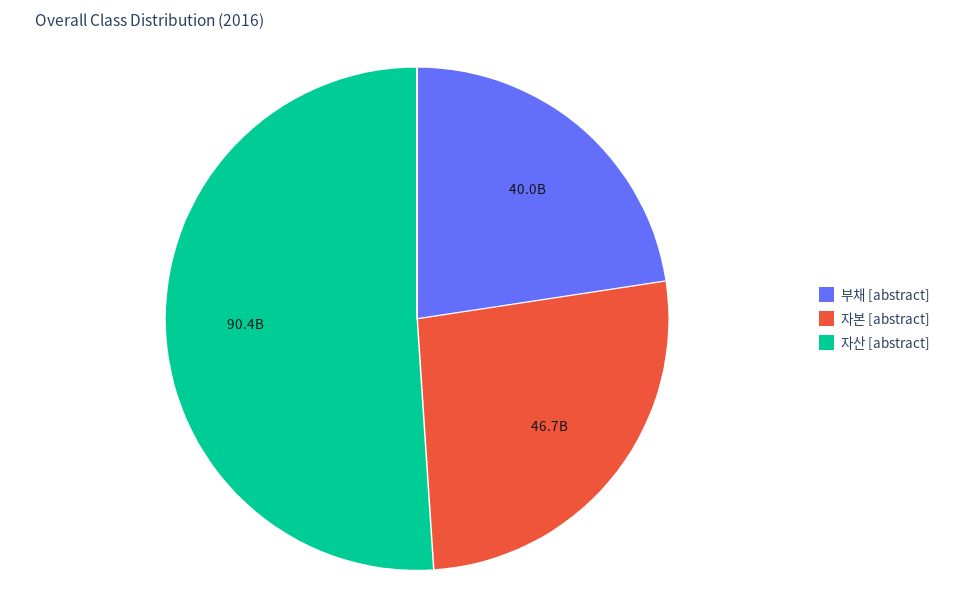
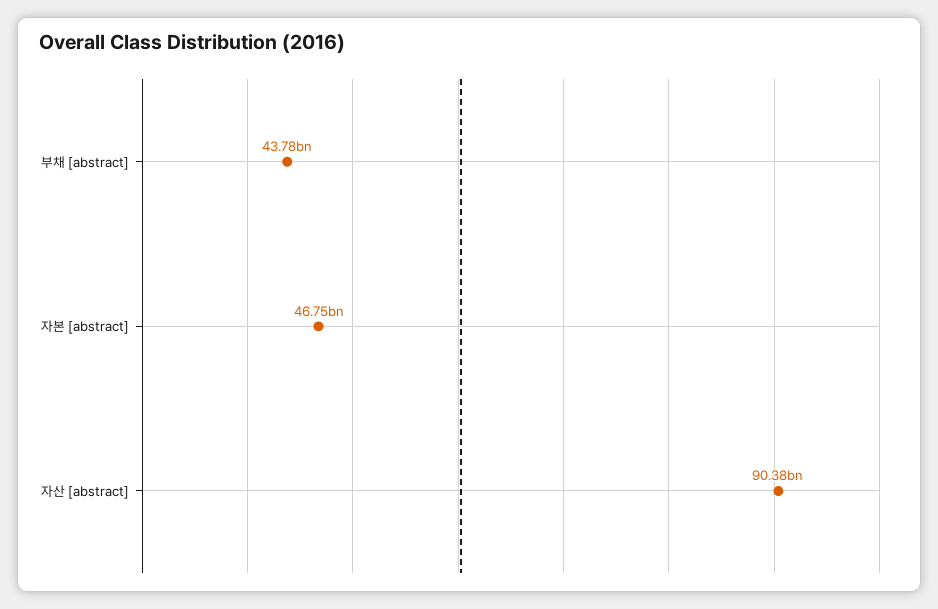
  {
-   "부채 [abstract]": 40000000000,
+   "부채 [abstract]": 43780000000,
    "자본 [abstract]": 46750000000,
    "자산 [abstract]": 90380000000
  }

